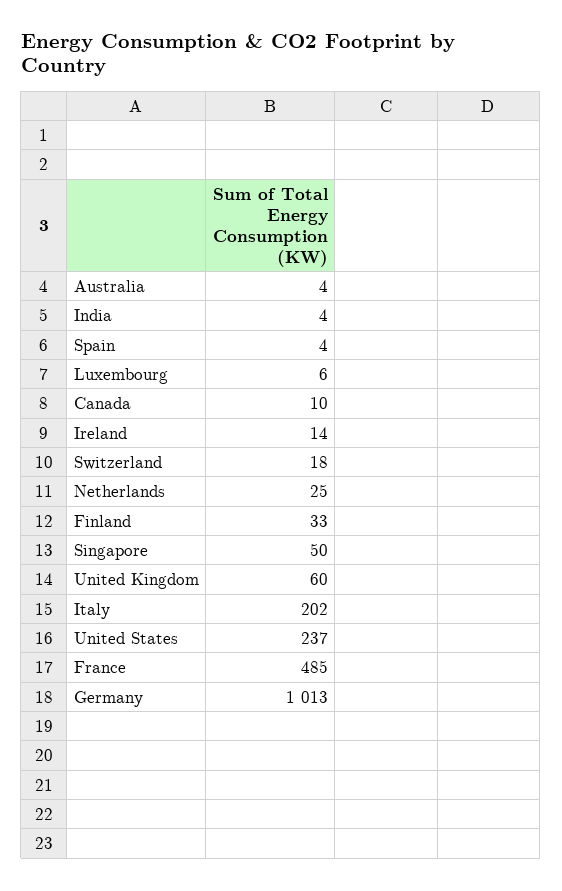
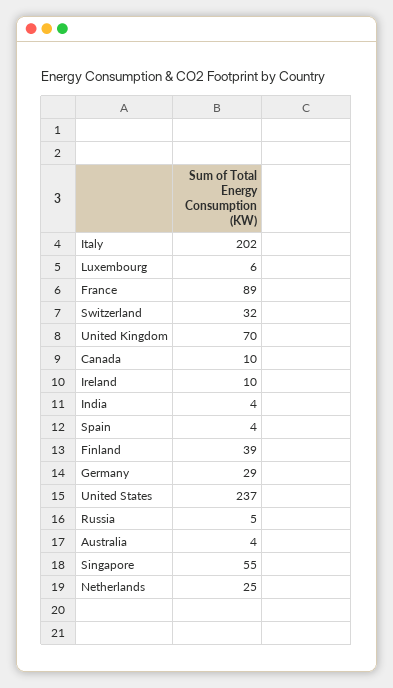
  {
    "Australia": 4,
    "India": 4,
    "Spain": 4,
    "Luxembourg": 6,
    "Canada": 10,
-   "Ireland": 14,
+   "Ireland": 10,
-   "Switzerland": 18,
+   "Switzerland": 32,
    "Netherlands": 25,
-   "Finland": 33,
+   "Finland": 39,
-   "Singapore": 50,
+   "Singapore": 55,
-   "United Kingdom": 60,
+   "United Kingdom": 70,
    "Italy": 202,
    "United States": 237,
-   "France": 485,
+   "France": 89,
-   "Germany": 1013
+   "Germany": 29,
+   "Russia": 5
  }

